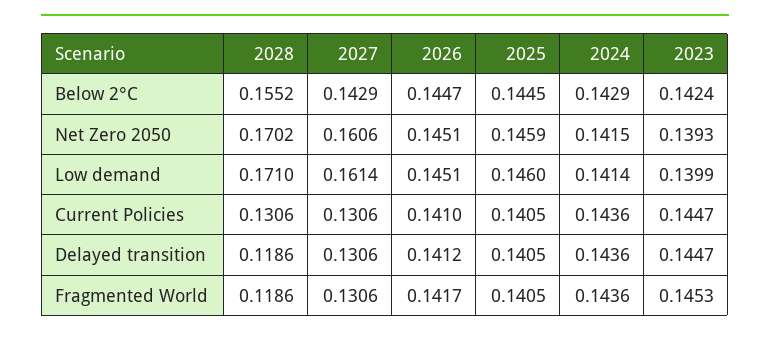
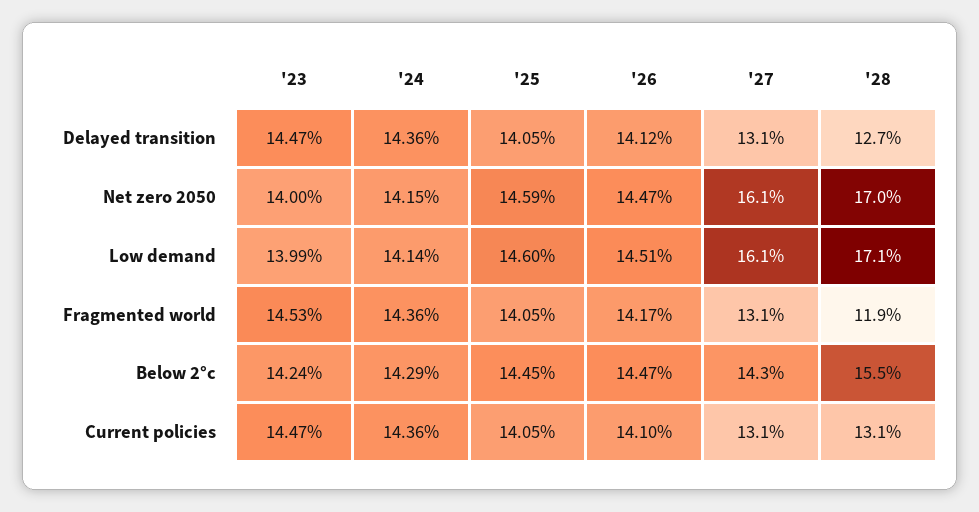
  {
    "2028": {
      "Below 2°C": 0.1552,
      "Net Zero 2050": 0.1702,
      "Low demand": 0.171,
      "Current Policies": 0.1306,
-     "Delayed transition": 0.1186,
+     "Delayed transition": 0.127,
      "Fragmented World": 0.1186
    },
    "2027": {
      "Below 2°C": 0.1429,
      "Net Zero 2050": 0.1606,
      "Low demand": 0.1614,
      "Current Policies": 0.1306,
      "Delayed transition": 0.1306,
      "Fragmented World": 0.1306
    },
    "2026": {
      "Below 2°C": 0.1447,
-     "Net Zero 2050": 0.1451,
+     "Net Zero 2050": 0.1447,
      "Low demand": 0.1451,
      "Current Policies": 0.141,
      "Delayed transition": 0.1412,
      "Fragmented World": 0.1417
    },
    "2025": {
      "Below 2°C": 0.1445,
      "Net Zero 2050": 0.1459,
      "Low demand": 0.146,
      "Current Policies": 0.1405,
      "Delayed transition": 0.1405,
      "Fragmented World": 0.1405
    },
    "2024": {
      "Below 2°C": 0.1429,
      "Net Zero 2050": 0.1415,
      "Low demand": 0.1414,
      "Current Policies": 0.1436,
      "Delayed transition": 0.1436,
      "Fragmented World": 0.1436
    },
    "2023": {
      "Below 2°C": 0.1424,
-     "Net Zero 2050": 0.1393,
+     "Net Zero 2050": 0.14,
      "Low demand": 0.1399,
      "Current Policies": 0.1447,
      "Delayed transition": 0.1447,
      "Fragmented World": 0.1453
    }
  }

